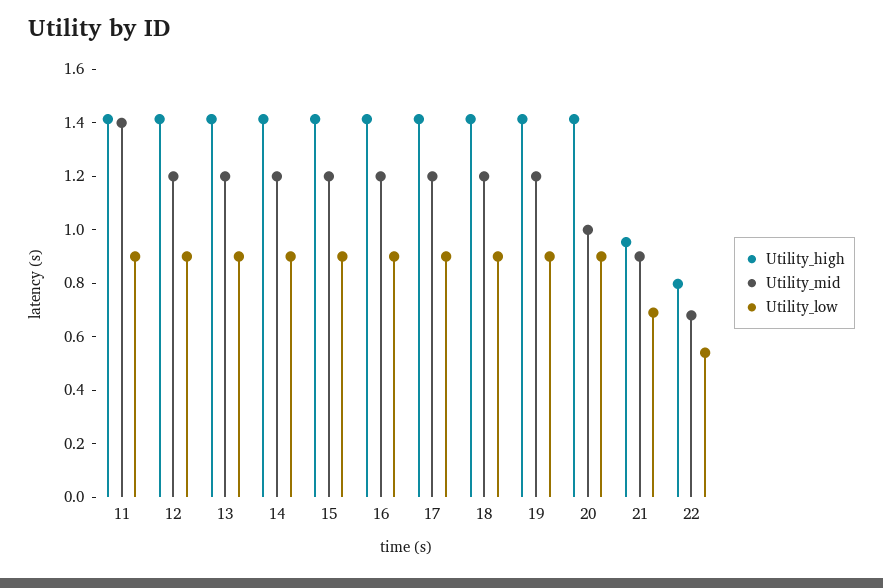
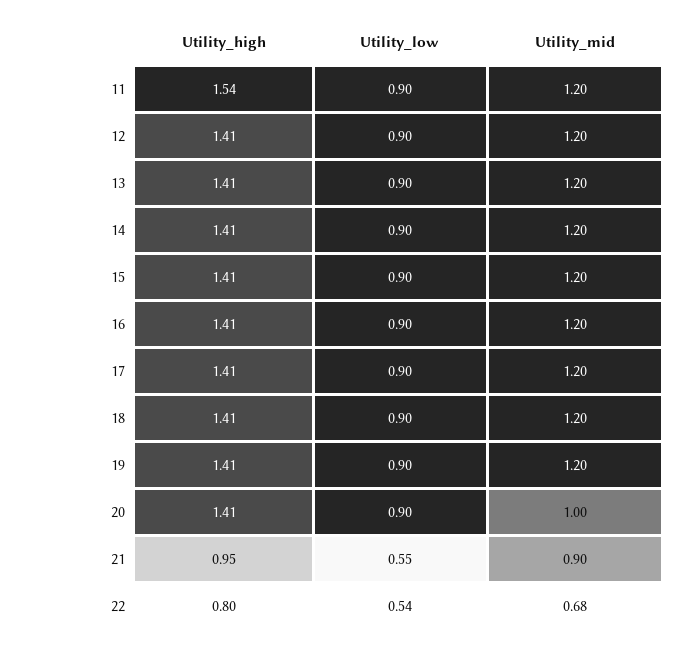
  {
    "Utility_high": {
-     "11": 1.4,
+     "11": 1.54,
      "12": 1.41,
      "13": 1.41,
      "14": 1.41,
      "15": 1.41,
      "16": 1.41,
      "17": 1.41,
      "18": 1.41,
      "19": 1.41,
      "20": 1.41,
      "21": 0.95,
      "22": 0.8
    },
    "Utility_mid": {
-     "11": 1.4,
+     "11": 1.2,
      "12": 1.2,
      "13": 1.2,
      "14": 1.2,
      "15": 1.2,
      "16": 1.2,
      "17": 1.2,
      "18": 1.2,
      "19": 1.2,
      "20": 1,
      "21": 0.9,
      "22": 0.68
    },
    "Utility_low": {
      "11": 0.9,
      "12": 0.9,
      "13": 0.9,
      "14": 0.9,
      "15": 0.9,
      "16": 0.9,
      "17": 0.9,
      "18": 0.9,
      "19": 0.9,
      "20": 0.9,
-     "21": 0.7,
+     "21": 0.55,
      "22": 0.54
    }
  }

